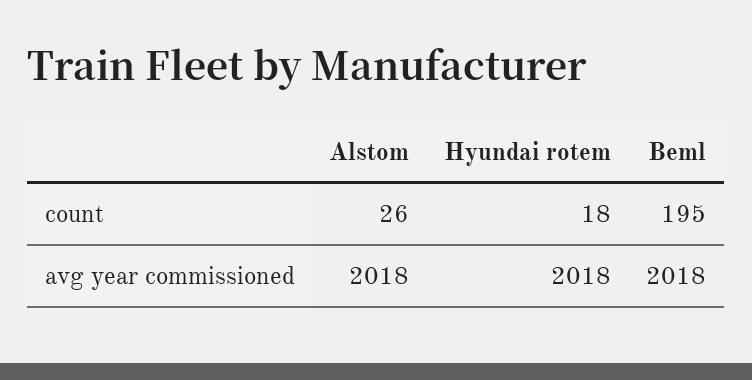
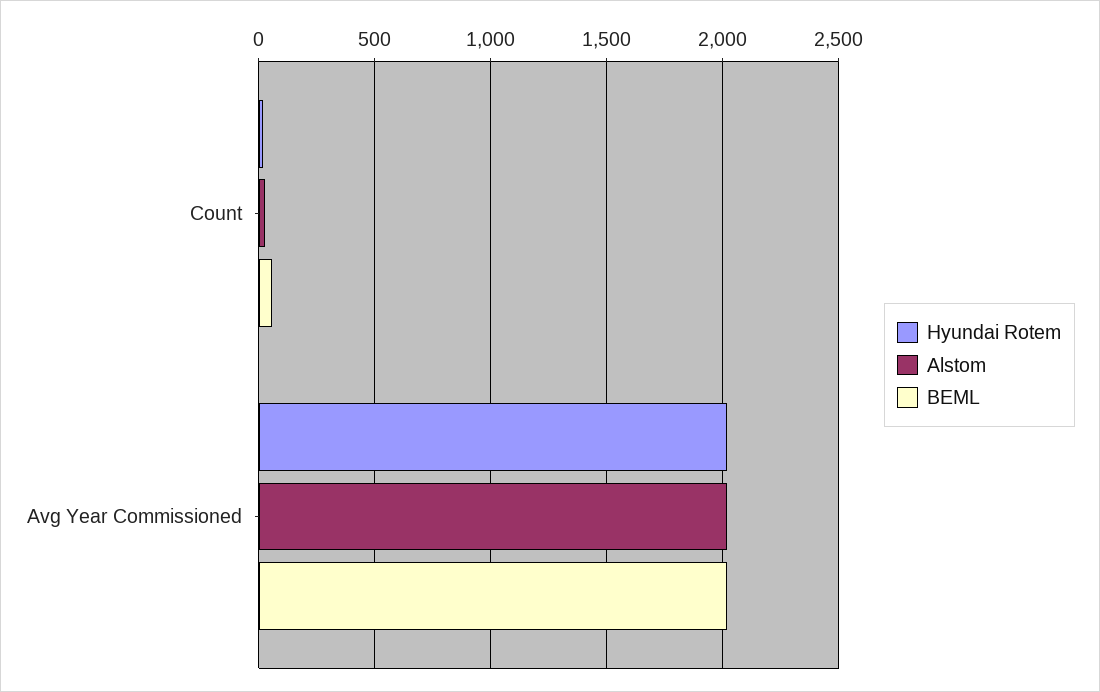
  {
    "Alstom": {
      "count": 26,
      "avg year commissioned": 2018
    },
    "Hyundai rotem": {
      "count": 18,
      "avg year commissioned": 2018
    },
    "Beml": {
-     "count": 195,
+     "count": 50,
      "avg year commissioned": 2018
    }
  }

